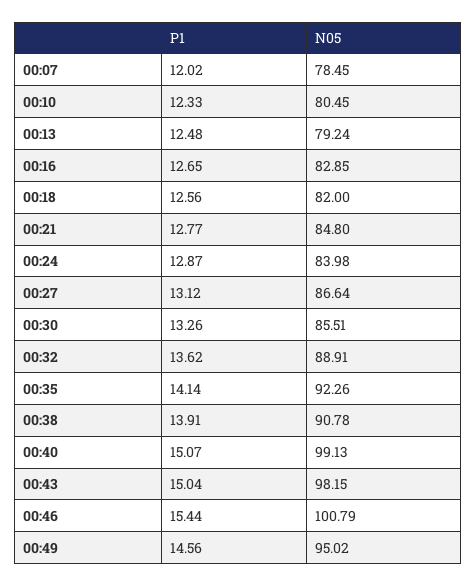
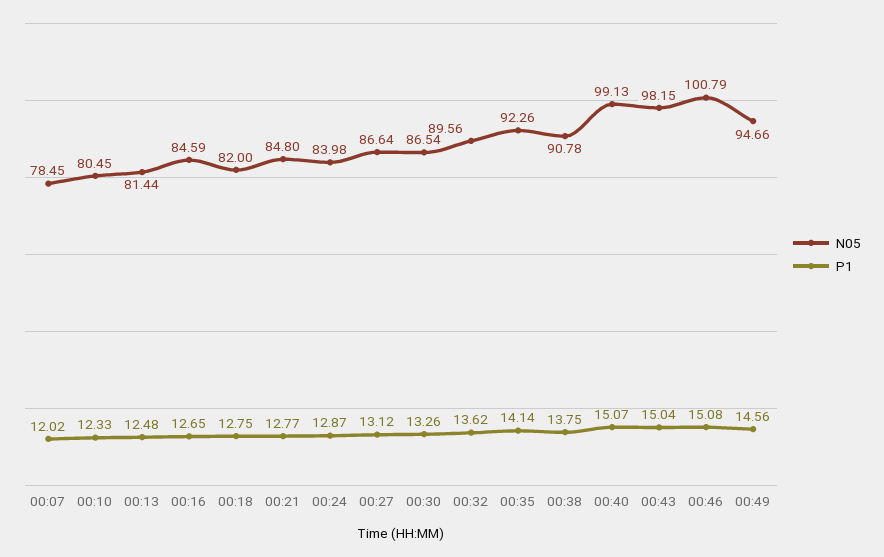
  {
    "P1": {
      "00:07": 12.02,
      "00:10": 12.33,
      "00:13": 12.48,
      "00:16": 12.65,
-     "00:18": 12.56,
+     "00:18": 12.75,
      "00:21": 12.77,
      "00:24": 12.87,
      "00:27": 13.12,
      "00:30": 13.26,
      "00:32": 13.62,
      "00:35": 14.14,
-     "00:38": 13.91,
+     "00:38": 13.75,
      "00:40": 15.07,
      "00:43": 15.04,
-     "00:46": 15.44,
+     "00:46": 15.08,
      "00:49": 14.56
    },
    "N05": {
      "00:07": 78.45,
      "00:10": 80.45,
-     "00:13": 79.24,
+     "00:13": 81.44,
-     "00:16": 82.85,
+     "00:16": 84.59,
      "00:18": 82,
      "00:21": 84.8,
      "00:24": 83.98,
      "00:27": 86.64,
-     "00:30": 85.51,
+     "00:30": 86.54,
-     "00:32": 88.91,
+     "00:32": 89.56,
      "00:35": 92.26,
      "00:38": 90.78,
      "00:40": 99.13,
      "00:43": 98.15,
      "00:46": 100.79,
-     "00:49": 95.02
+     "00:49": 94.66
    }
  }

